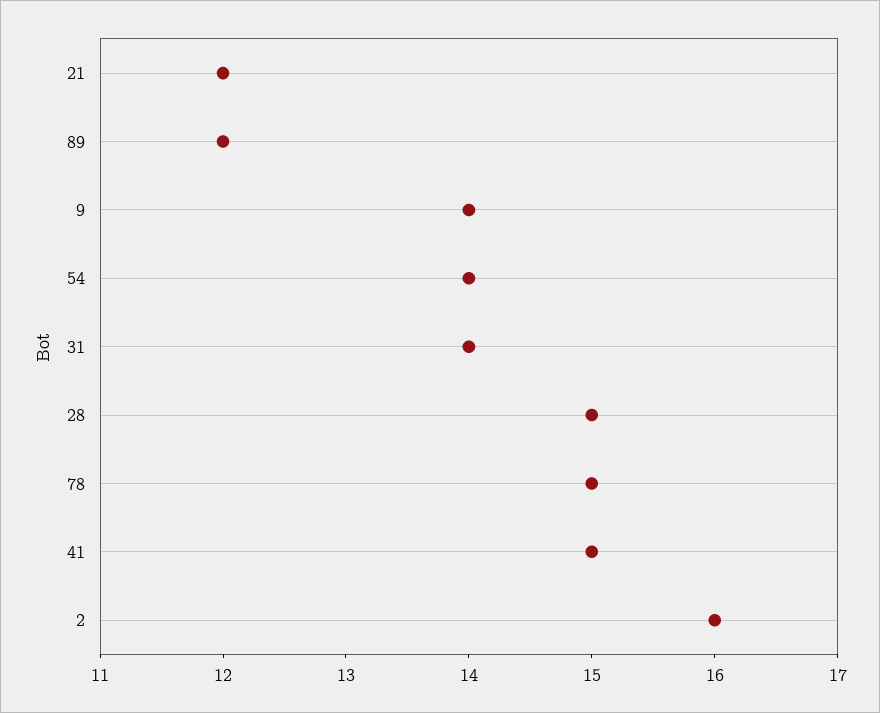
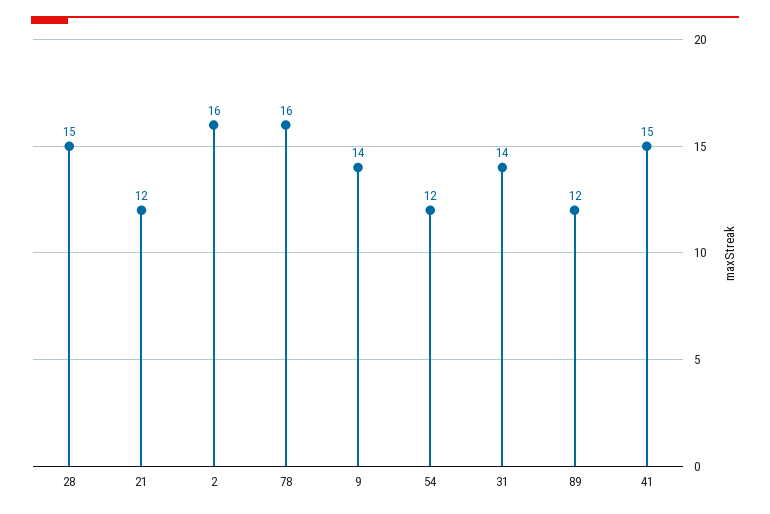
  {
    "21": 12,
    "89": 12,
    "9": 14,
-   "54": 14,
+   "54": 12,
    "31": 14,
    "28": 15,
-   "78": 15,
+   "78": 16,
    "41": 15,
    "2": 16
  }

